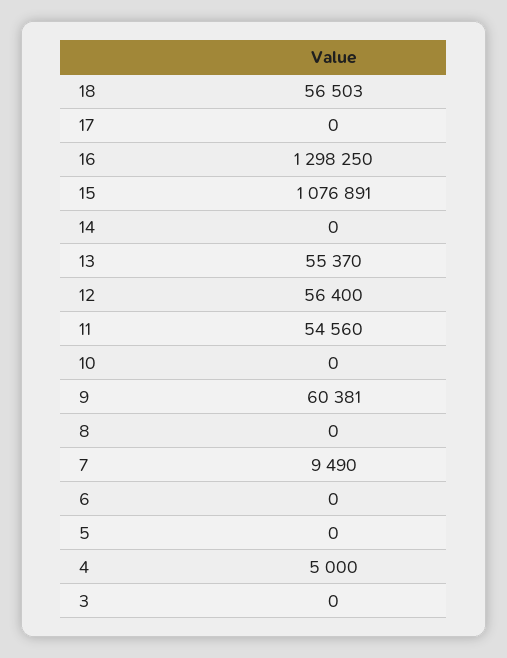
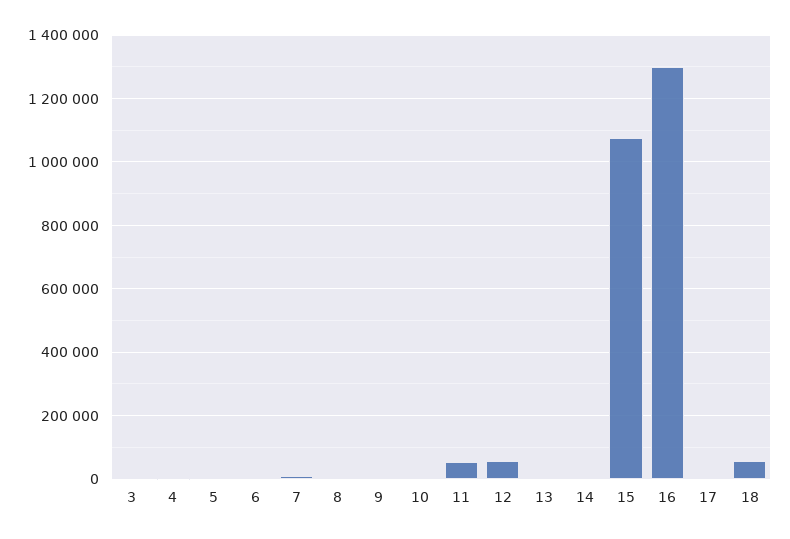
  {
    "18": 56503,
    "17": 0,
    "16": 1298250,
    "15": 1076891,
    "14": 0,
-   "13": 55370,
+   "13": 0,
    "12": 56400,
    "11": 54560,
    "10": 0,
-   "9": 60381,
+   "9": 0,
    "8": 0,
    "7": 9490,
    "6": 0,
    "5": 0,
    "4": 5000,
    "3": 0
  }

